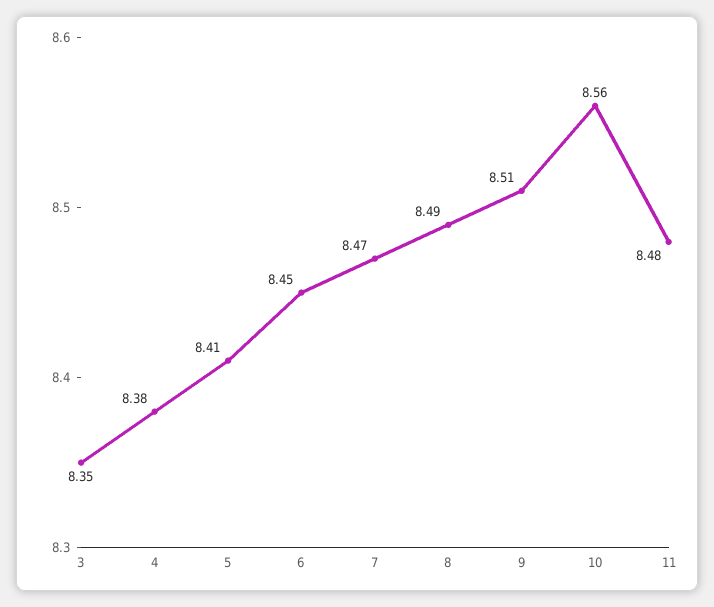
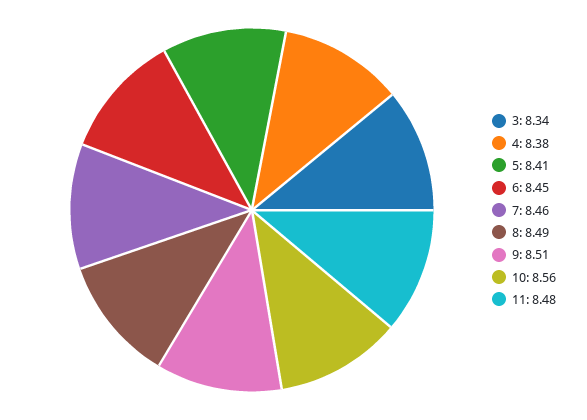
  {
-   "3": 8.35,
+   "3": 8.34,
    "4": 8.38,
    "5": 8.41,
    "6": 8.45,
-   "7": 8.47,
+   "7": 8.46,
    "8": 8.49,
    "9": 8.51,
    "10": 8.56,
    "11": 8.48
  }

